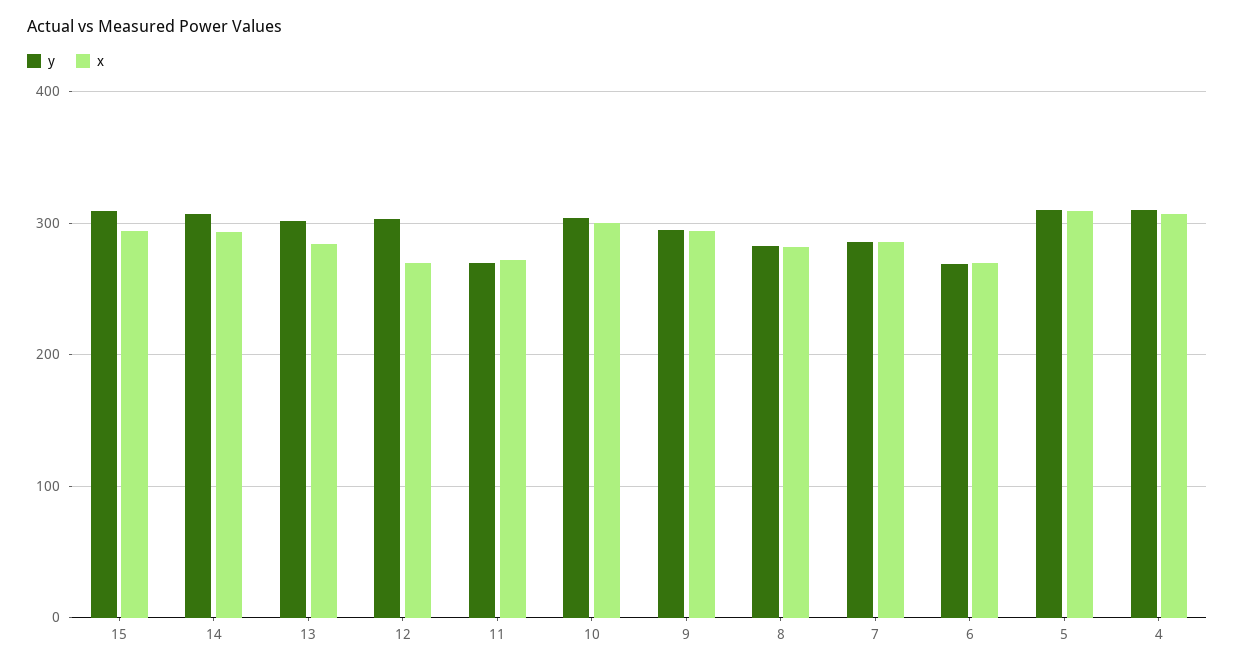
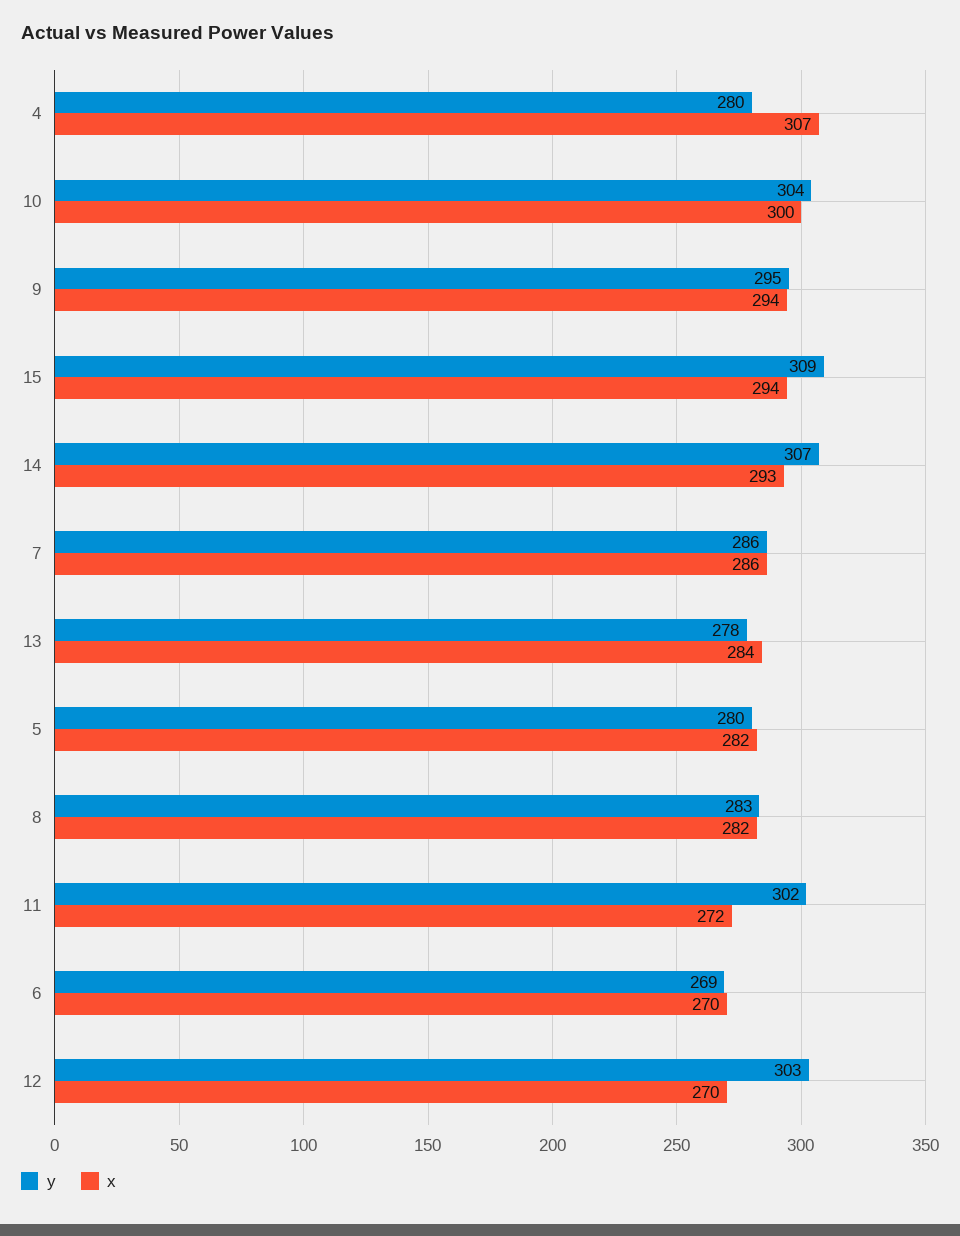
  {
    "y": {
      "15": 309,
      "14": 307,
-     "13": 300,
+     "13": 278,
      "12": 303,
-     "11": 270,
+     "11": 302,
      "10": 304,
      "9": 295,
      "8": 283,
      "7": 286,
      "6": 269,
-     "5": 310,
+     "5": 280,
-     "4": 310
+     "4": 280
    },
    "x": {
      "15": 294,
      "14": 293,
      "13": 284,
      "12": 270,
      "11": 272,
      "10": 300,
      "9": 294,
      "8": 282,
      "7": 286,
      "6": 270,
-     "5": 310,
+     "5": 282,
      "4": 307
    }
  }

